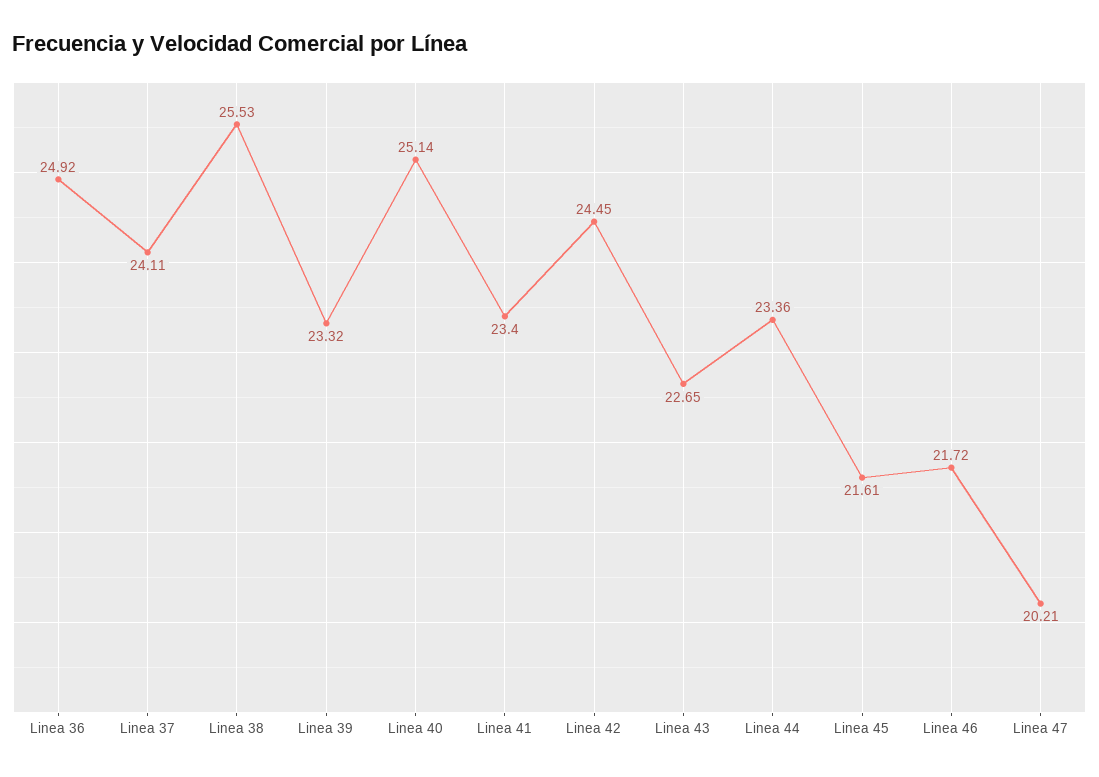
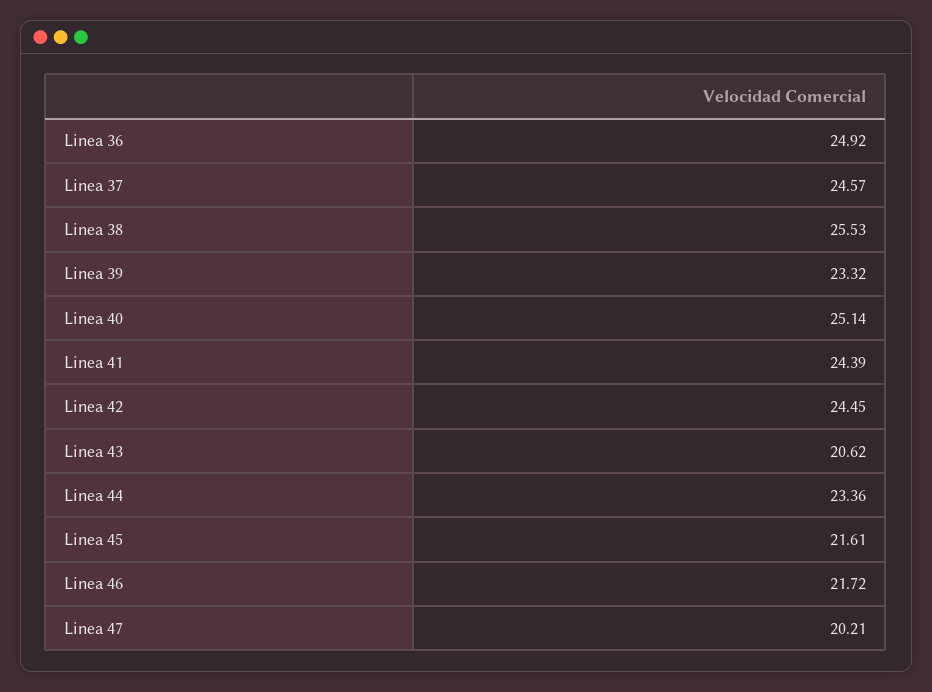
  {
    "Linea 36": 24.92,
-   "Linea 37": 24.11,
+   "Linea 37": 24.57,
    "Linea 38": 25.53,
    "Linea 39": 23.32,
    "Linea 40": 25.14,
-   "Linea 41": 23.4,
+   "Linea 41": 24.39,
    "Linea 42": 24.45,
-   "Linea 43": 22.65,
+   "Linea 43": 20.62,
    "Linea 44": 23.36,
    "Linea 45": 21.61,
    "Linea 46": 21.72,
    "Linea 47": 20.21
  }

